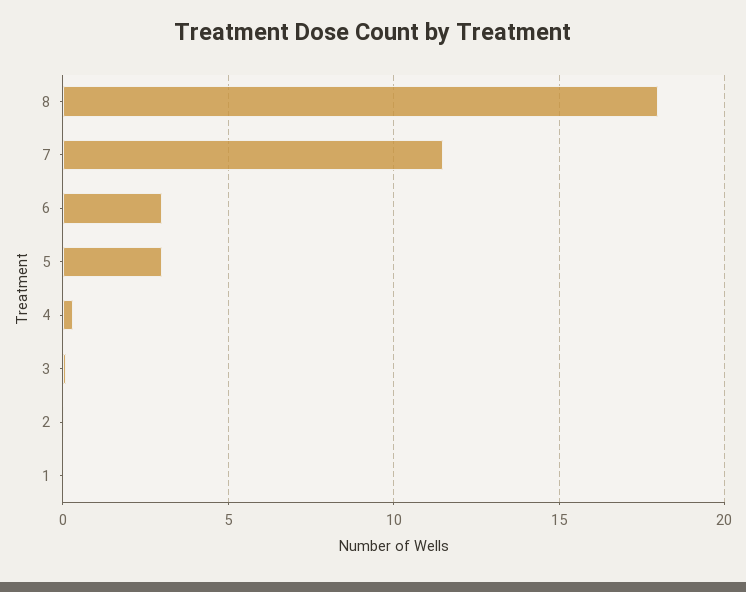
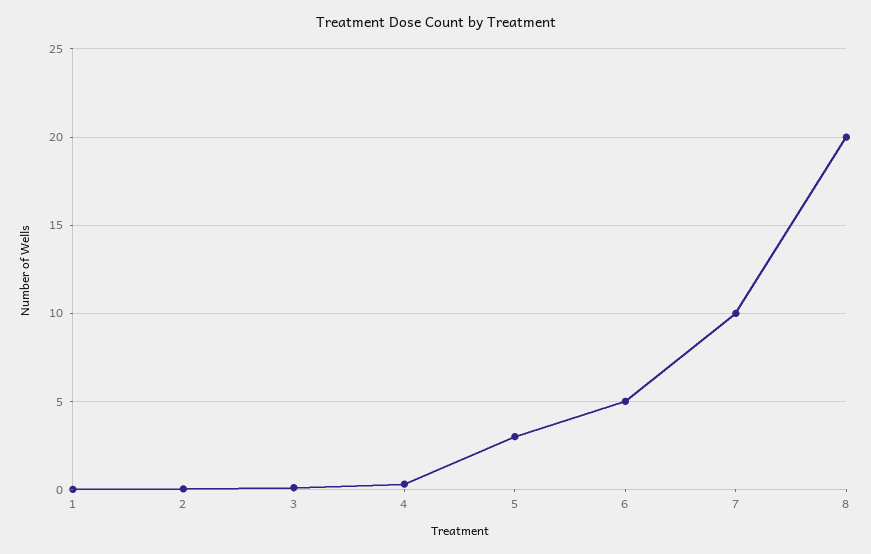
  {
-   "8": 18,
+   "8": 20,
-   "7": 11.5,
+   "7": 10,
-   "6": 3,
+   "6": 5,
    "5": 3,
    "4": 0.5,
    "3": 0,
    "2": 0,
    "1": 0
  }

